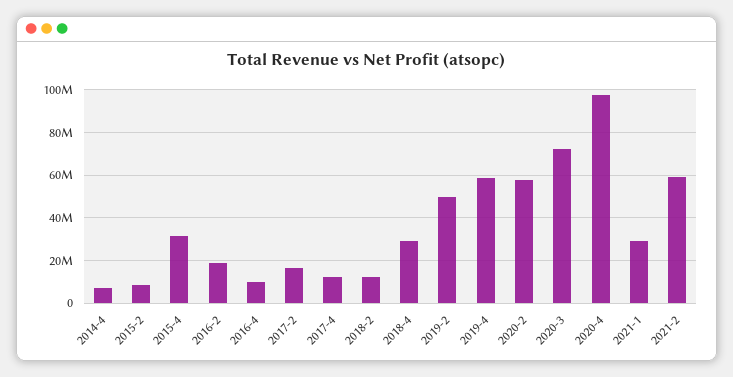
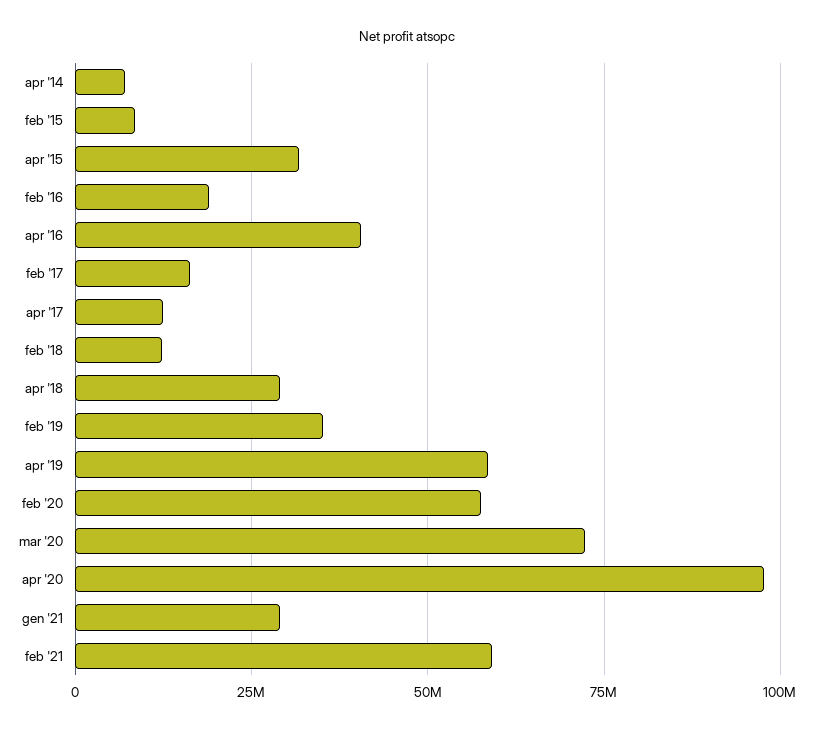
  {
    "2014-4": 7500000,
    "2015-2": 7500000,
    "2015-4": 32500000,
    "2016-2": 20000000,
-   "2016-4": 10000000,
+   "2016-4": 40000000,
    "2017-2": 17500000,
    "2017-4": 12500000,
    "2018-2": 12500000,
    "2018-4": 30000000,
-   "2019-2": 50000000,
+   "2019-2": 35000000,
    "2019-4": 57500000,
    "2020-2": 57500000,
    "2020-3": 72500000,
    "2020-4": 97500000,
    "2021-1": 30000000,
    "2021-2": 60000000
  }

